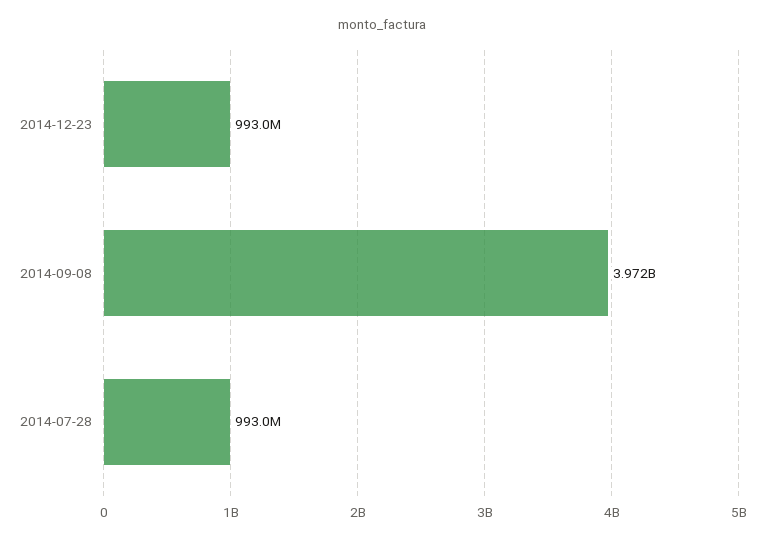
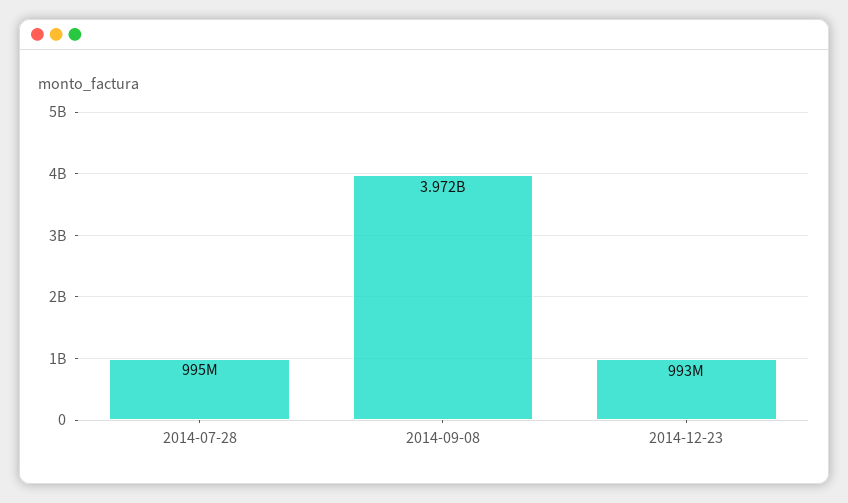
  {
    "2014-12-23": 993000000,
    "2014-09-08": 3972000000,
-   "2014-07-28": 993000000
+   "2014-07-28": 995000000
  }

